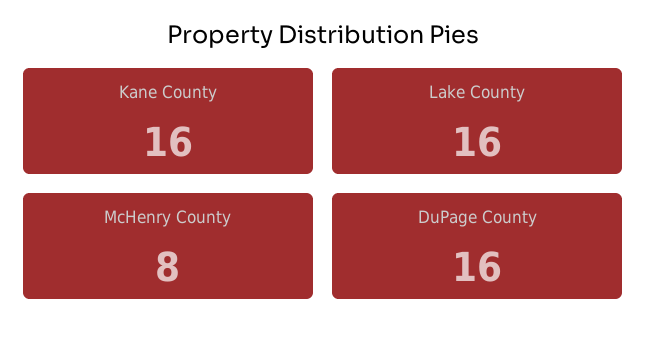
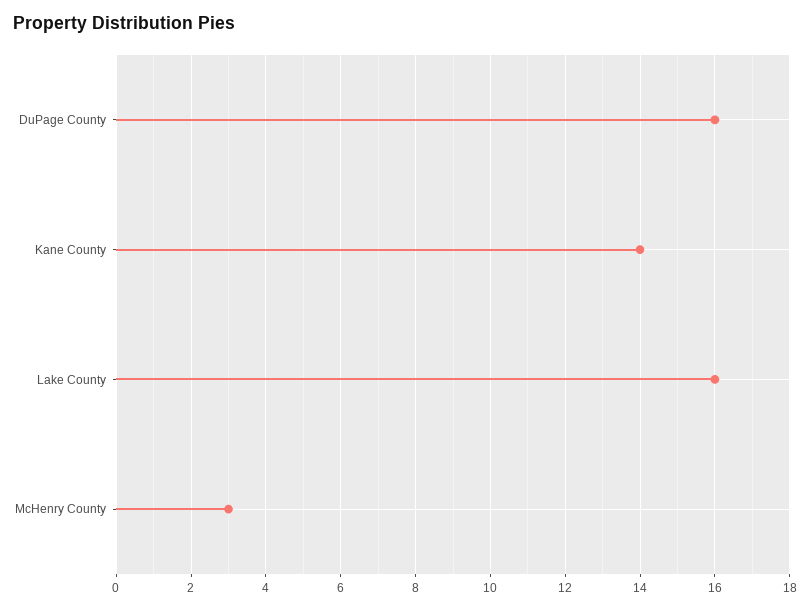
  {
-   "Kane County": 16,
+   "Kane County": 14,
    "Lake County": 16,
-   "McHenry County": 8,
+   "McHenry County": 3,
    "DuPage County": 16
  }

